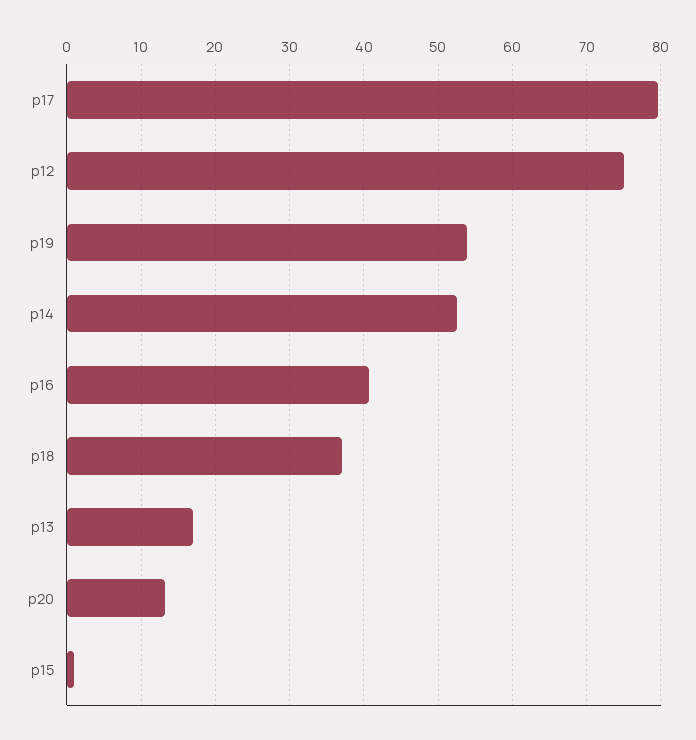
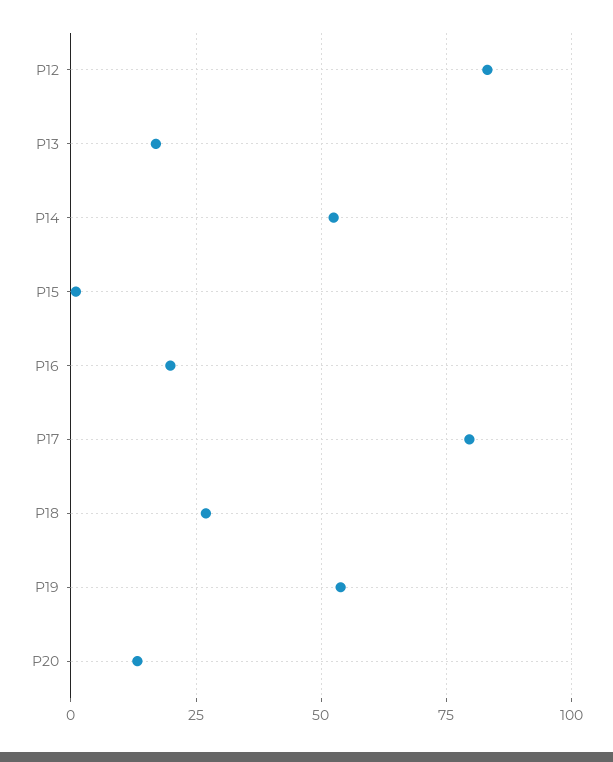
  {
    "p17": 80,
-   "p12": 75,
+   "p12": 82.5,
    "p19": 54,
    "p14": 52,
-   "p16": 41,
+   "p16": 20,
-   "p18": 37,
+   "p18": 27.5,
    "p13": 17,
    "p20": 13,
    "p15": 1
  }

